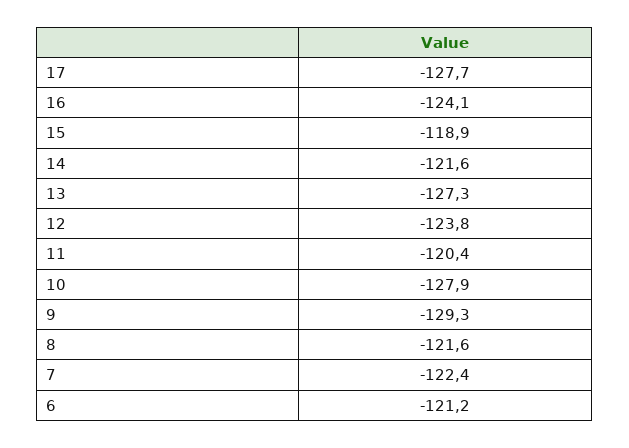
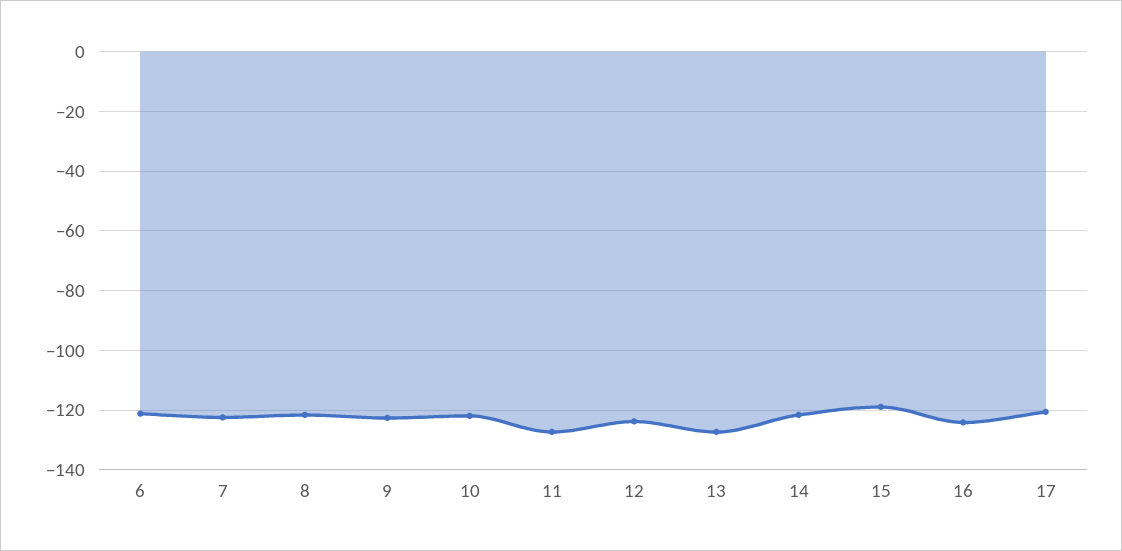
  {
-   "17": -127.7,
+   "17": -120,
    "16": -124.1,
    "15": -118.9,
    "14": -121.6,
    "13": -127.3,
    "12": -123.8,
-   "11": -120.4,
+   "11": -127.5,
-   "10": -127.9,
+   "10": -122.5,
-   "9": -129.3,
+   "9": -122.5,
    "8": -121.6,
    "7": -122.4,
    "6": -121.2
  }

